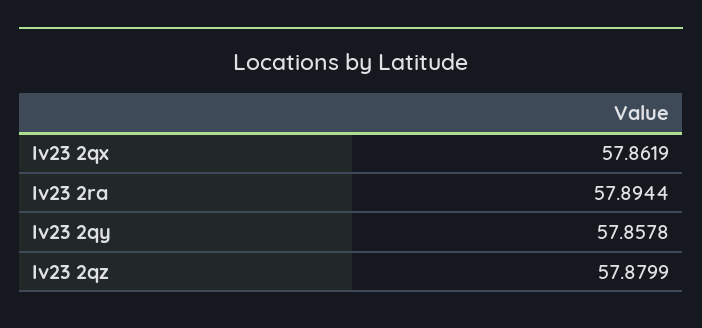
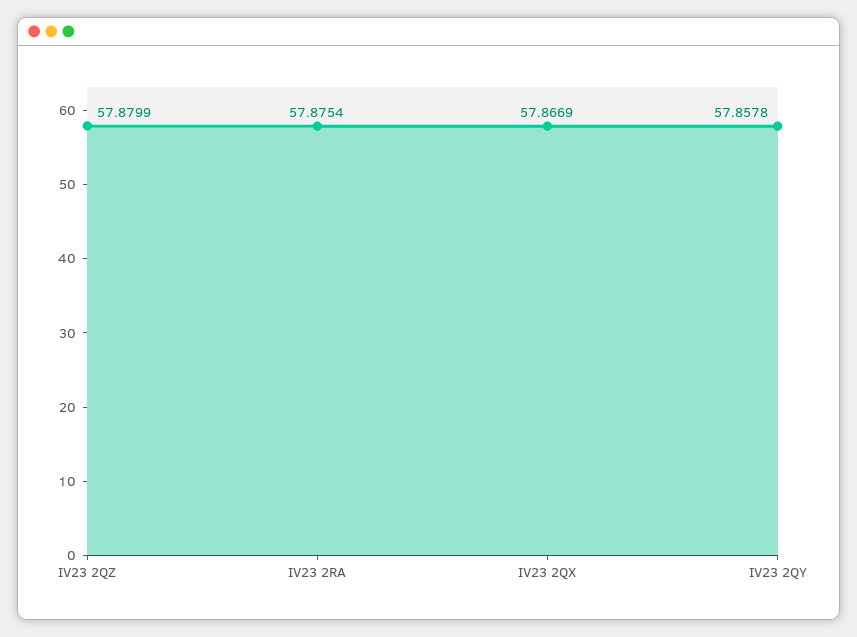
  {
-   "Iv23 2qx": 57.8619,
+   "Iv23 2qx": 57.8669,
-   "Iv23 2ra": 57.8944,
+   "Iv23 2ra": 57.8754,
    "Iv23 2qy": 57.8578,
    "Iv23 2qz": 57.8799
  }

